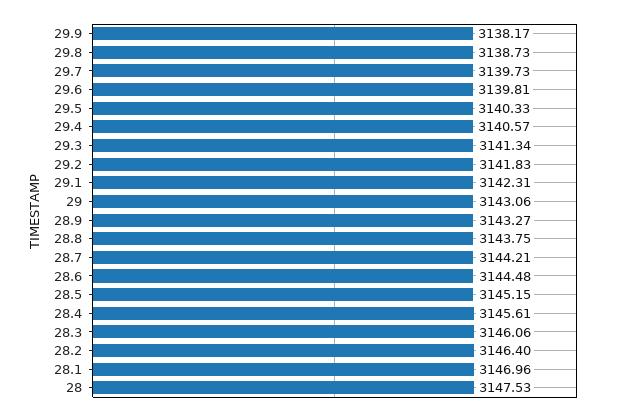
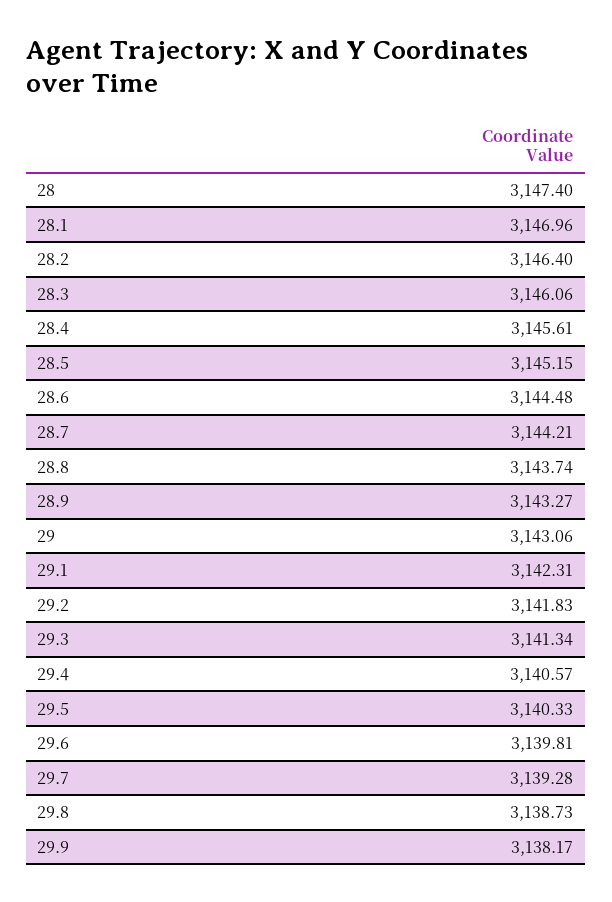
  {
    "29.9": 3138.17,
    "29.8": 3138.73,
-   "29.7": 3139.73,
+   "29.7": 3139.28,
    "29.6": 3139.81,
    "29.5": 3140.33,
    "29.4": 3140.57,
    "29.3": 3141.34,
    "29.2": 3141.83,
    "29.1": 3142.31,
    "29": 3143.06,
    "28.9": 3143.27,
-   "28.8": 3143.75,
+   "28.8": 3143.74,
    "28.7": 3144.21,
    "28.6": 3144.48,
    "28.5": 3145.15,
    "28.4": 3145.61,
    "28.3": 3146.06,
    "28.2": 3146.4,
    "28.1": 3146.96,
-   "28": 3147.53
+   "28": 3147.4
  }

